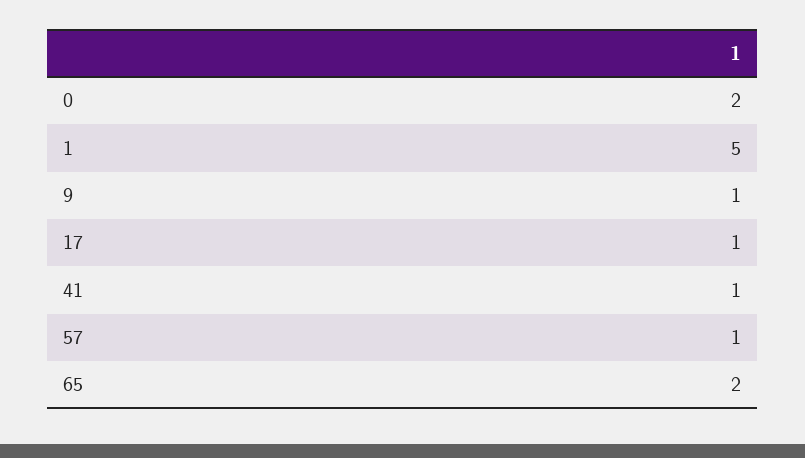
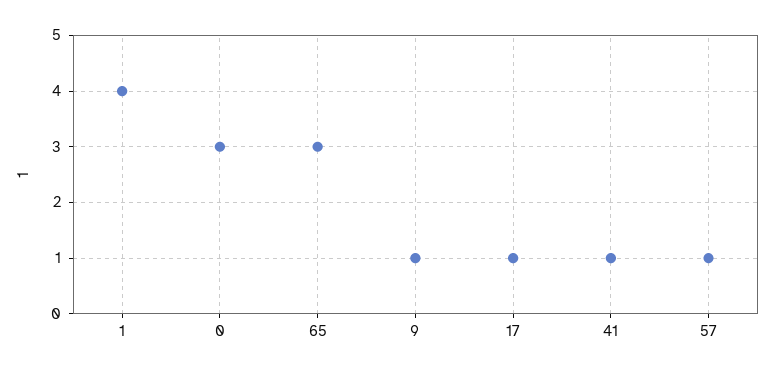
  {
-   "0": 2,
+   "0": 3,
-   "1": 5,
+   "1": 4,
    "9": 1,
    "17": 1,
    "41": 1,
    "57": 1,
-   "65": 2
+   "65": 3
  }

